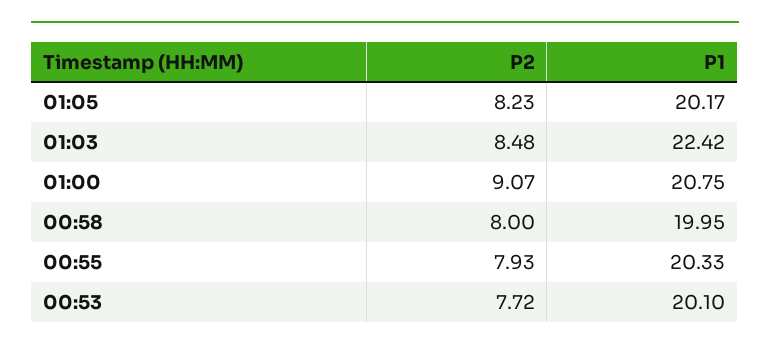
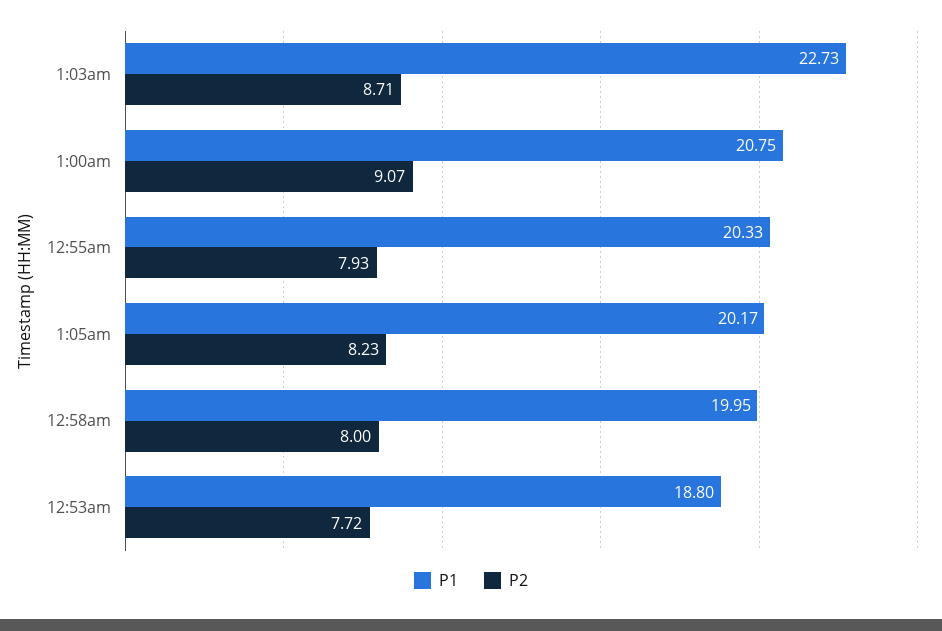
  {
    "P2": {
      "01:05": 8.23,
-     "01:03": 8.48,
+     "01:03": 8.71,
      "01:00": 9.07,
      "00:58": 8,
      "00:55": 7.93,
      "00:53": 7.72
    },
    "P1": {
      "01:05": 20.17,
-     "01:03": 22.42,
+     "01:03": 22.73,
      "01:00": 20.75,
      "00:58": 19.95,
      "00:55": 20.33,
-     "00:53": 20.1
+     "00:53": 18.8
    }
  }

